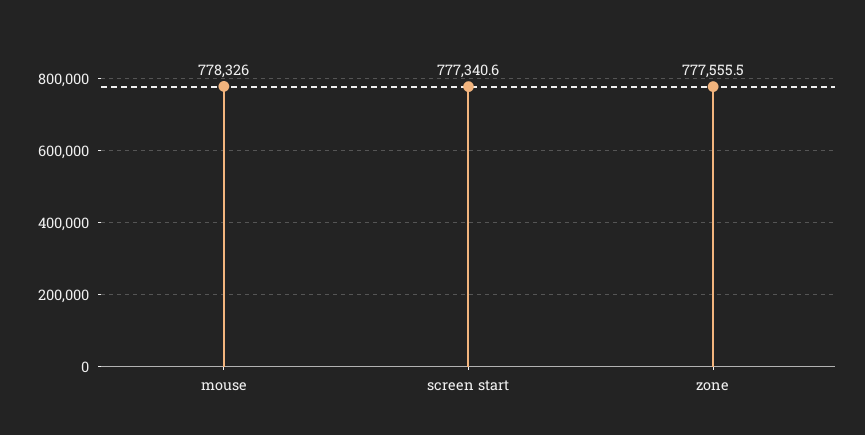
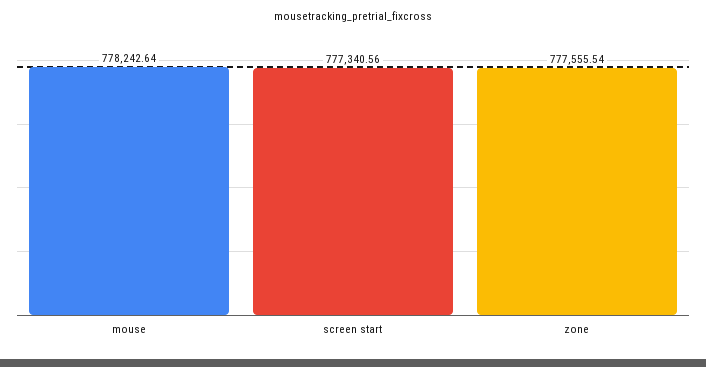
  {
-   "mouse": 778326,
+   "mouse": 778242.64,
    "screen start": 777340.56,
    "zone": 777555.54
  }

